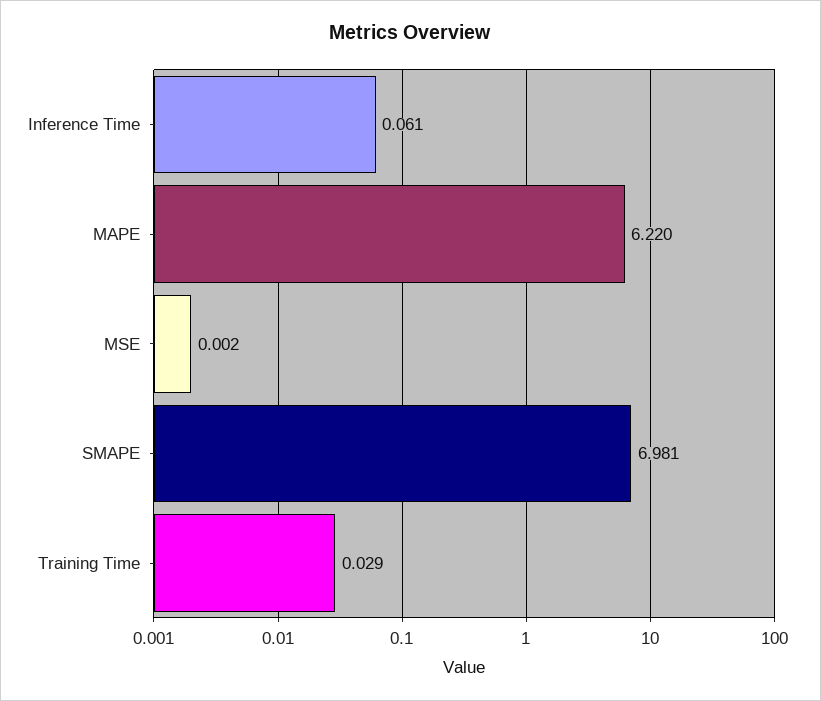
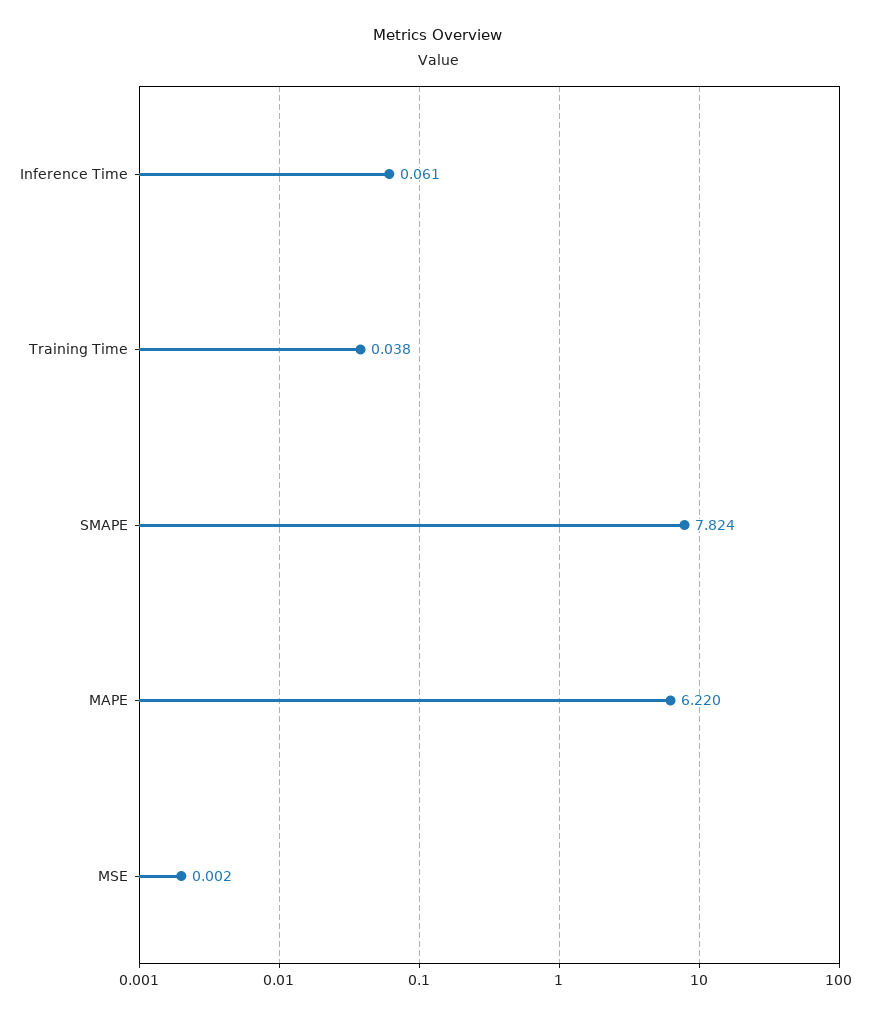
  {
    "Inference Time": 0.061,
    "MAPE": 6.22,
    "MSE": 0.002,
-   "SMAPE": 6.981,
+   "SMAPE": 7.824,
-   "Training Time": 0.029
+   "Training Time": 0.038
  }

